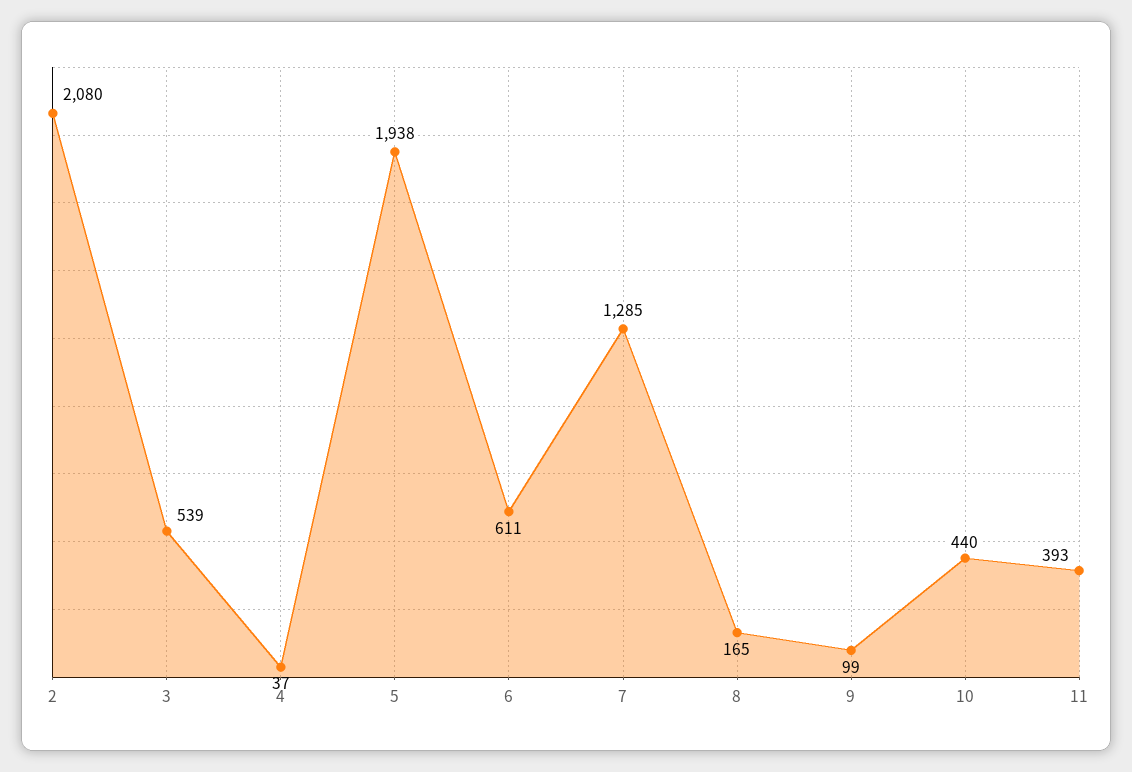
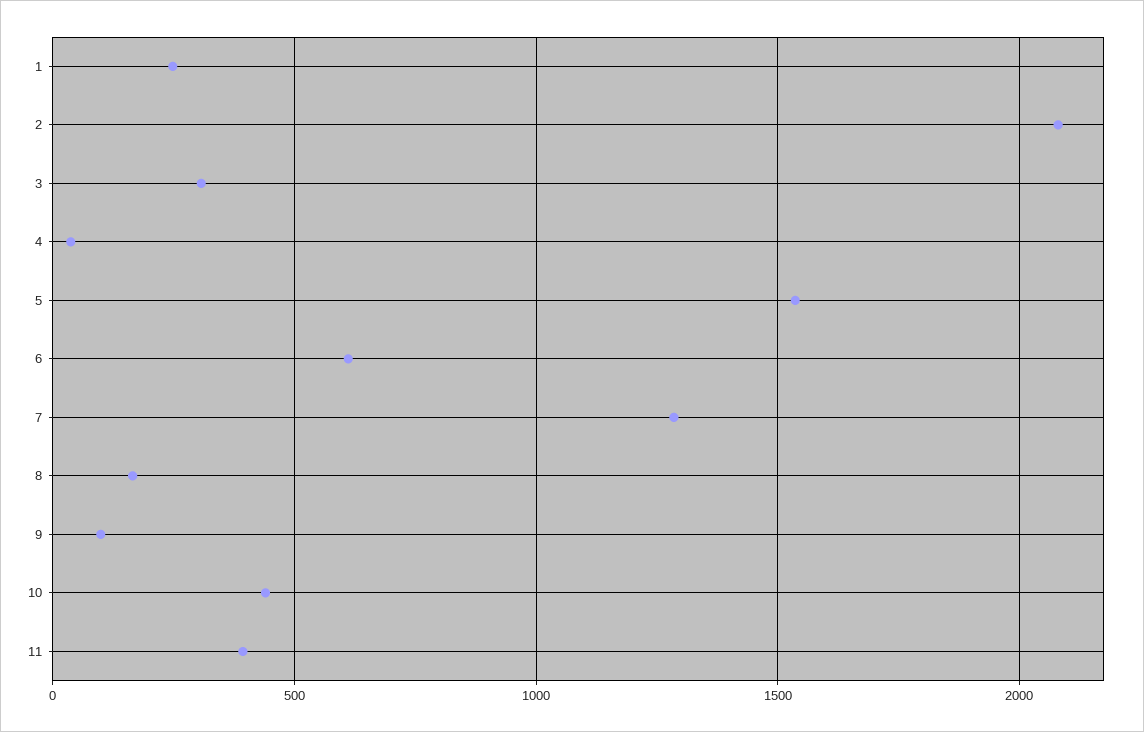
  {
    "2": 2080,
-   "3": 539,
+   "3": 300,
    "4": 37,
-   "5": 1938,
+   "5": 1550,
    "6": 611,
    "7": 1285,
    "8": 165,
    "9": 99,
    "10": 440,
-   "11": 393
+   "11": 393,
+   "1": 250
  }

